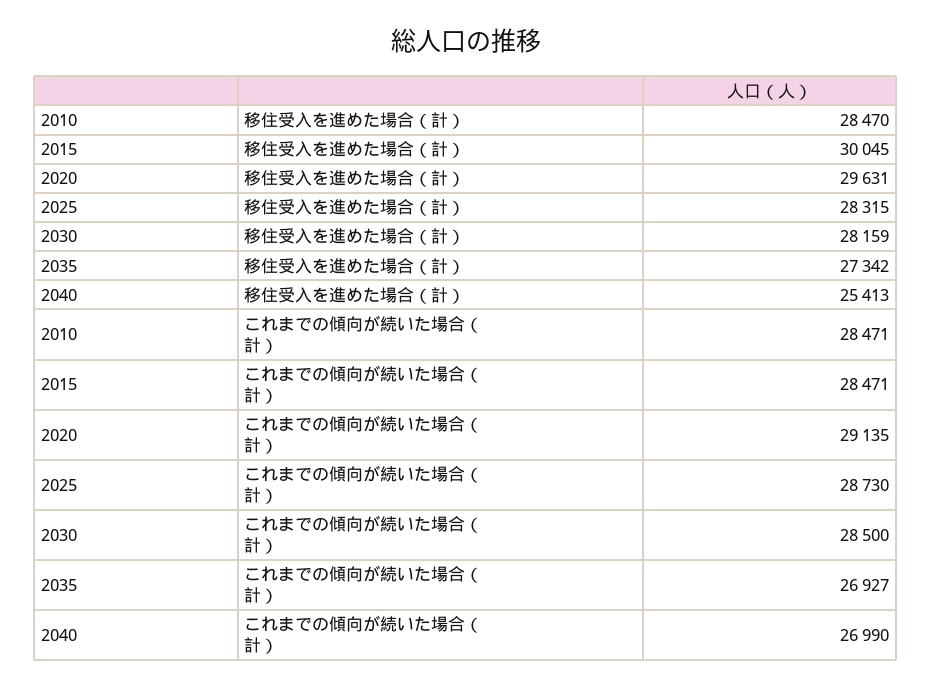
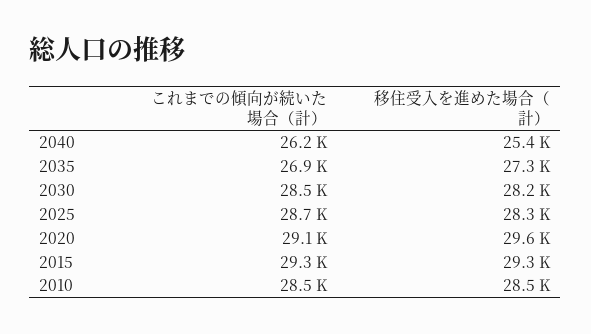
  {
    "2010": {
      "移住受入を進めた場合（計）": 28470,
      "これまでの傾向が続いた場合（計）": 28471
    },
    "2015": {
-     "移住受入を進めた場合（計）": 30045,
+     "移住受入を進めた場合（計）": 29300,
-     "これまでの傾向が続いた場合（計）": 28471
+     "これまでの傾向が続いた場合（計）": 29300
    },
    "2020": {
      "移住受入を進めた場合（計）": 29631,
      "これまでの傾向が続いた場合（計）": 29135
    },
    "2025": {
      "移住受入を進めた場合（計）": 28315,
      "これまでの傾向が続いた場合（計）": 28730
    },
    "2030": {
      "移住受入を進めた場合（計）": 28159,
      "これまでの傾向が続いた場合（計）": 28500
    },
    "2035": {
      "移住受入を進めた場合（計）": 27342,
      "これまでの傾向が続いた場合（計）": 26927
    },
    "2040": {
      "移住受入を進めた場合（計）": 25413,
-     "これまでの傾向が続いた場合（計）": 26990
+     "これまでの傾向が続いた場合（計）": 26200
    }
  }

